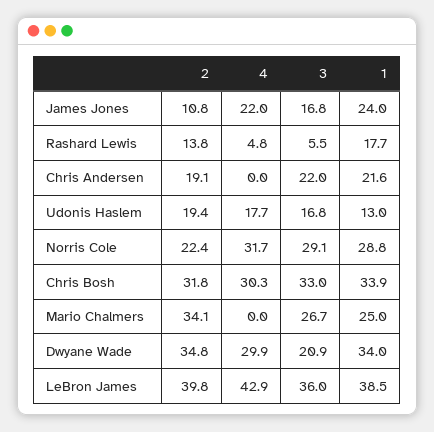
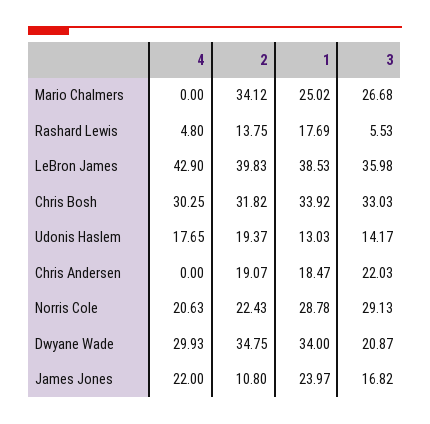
  {
    "2": {
      "James Jones": 10.8,
      "Rashard Lewis": 13.75,
      "Chris Andersen": 19.07,
      "Udonis Haslem": 19.37,
      "Norris Cole": 22.43,
      "Chris Bosh": 31.82,
      "Mario Chalmers": 34.12,
      "Dwyane Wade": 34.75,
      "LeBron James": 39.83
    },
    "4": {
      "James Jones": 22,
      "Rashard Lewis": 4.8,
      "Chris Andersen": 0,
      "Udonis Haslem": 17.65,
-     "Norris Cole": 31.7,
+     "Norris Cole": 20.63,
      "Chris Bosh": 30.25,
      "Mario Chalmers": 0,
      "Dwyane Wade": 29.93,
      "LeBron James": 42.9
    },
    "3": {
      "James Jones": 16.82,
      "Rashard Lewis": 5.53,
      "Chris Andersen": 22.03,
-     "Udonis Haslem": 16.8,
+     "Udonis Haslem": 14.17,
      "Norris Cole": 29.13,
      "Chris Bosh": 33.03,
      "Mario Chalmers": 26.68,
      "Dwyane Wade": 20.87,
      "LeBron James": 35.98
    },
    "1": {
      "James Jones": 23.97,
      "Rashard Lewis": 17.69,
-     "Chris Andersen": 21.6,
+     "Chris Andersen": 18.47,
      "Udonis Haslem": 13.03,
      "Norris Cole": 28.78,
      "Chris Bosh": 33.92,
      "Mario Chalmers": 25.02,
      "Dwyane Wade": 34,
      "LeBron James": 38.53
    }
  }

